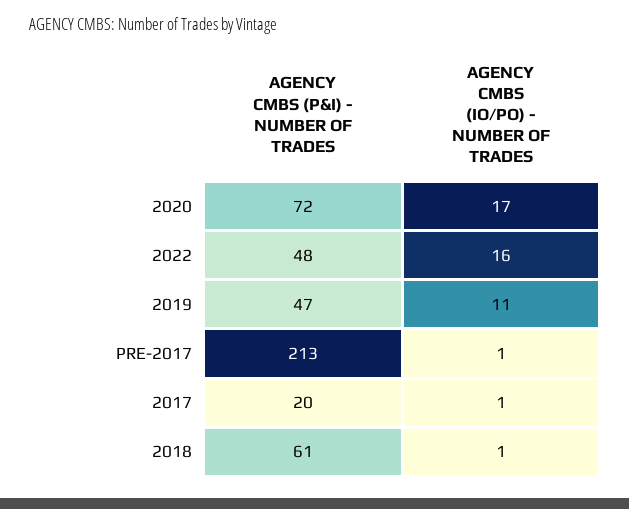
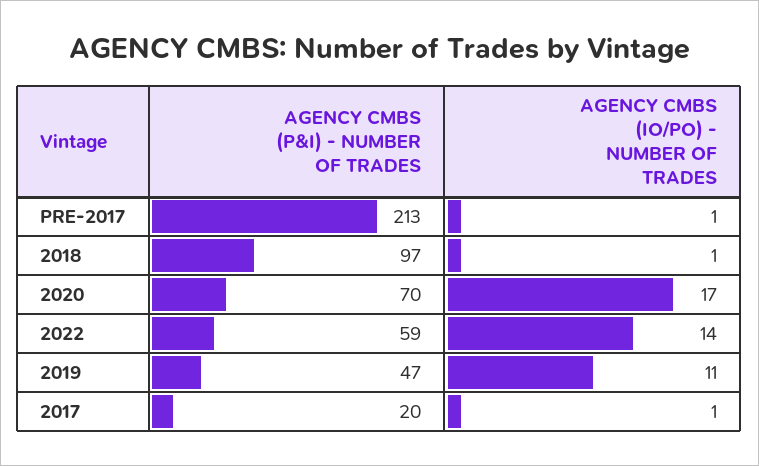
  {
    "AGENCY CMBS (P&I) - NUMBER OF TRADES": {
-     "2020": 72,
+     "2020": 70,
-     "2022": 48,
+     "2022": 59,
      "2019": 47,
      "PRE-2017": 213,
      "2017": 20,
-     "2018": 61
+     "2018": 97
    },
    "AGENCY CMBS (IO/PO) - NUMBER OF TRADES": {
      "2020": 17,
-     "2022": 16,
+     "2022": 14,
      "2019": 11,
      "PRE-2017": 1,
      "2017": 1,
      "2018": 1
    }
  }

